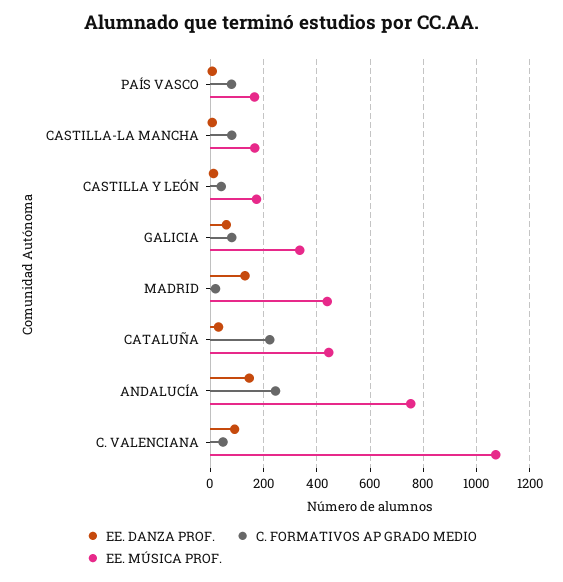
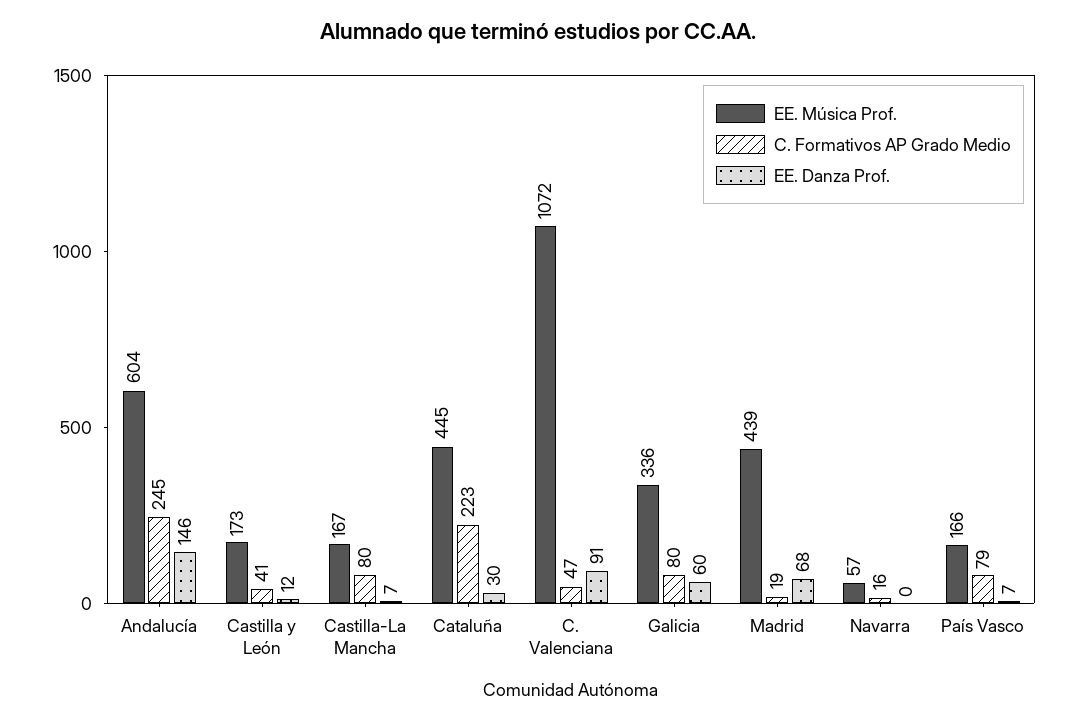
  {
    "EE. DANZA PROF.": {
      "PAÍS VASCO": 7,
      "CASTILLA-LA MANCHA": 7,
      "CASTILLA Y LEÓN": 12,
      "GALICIA": 60,
-     "MADRID": 125,
+     "MADRID": 68,
      "CATALUÑA": 30,
      "ANDALUCÍA": 146,
-     "C. VALENCIANA": 91
+     "C. VALENCIANA": 91,
+     "Navarra": 0
    },
    "C. FORMATIVOS AP GRADO MEDIO": {
      "PAÍS VASCO": 79,
      "CASTILLA-LA MANCHA": 80,
      "CASTILLA Y LEÓN": 41,
      "GALICIA": 80,
      "MADRID": 19,
      "CATALUÑA": 223,
      "ANDALUCÍA": 245,
-     "C. VALENCIANA": 47
+     "C. VALENCIANA": 47,
+     "Navarra": 16
    },
    "EE. MÚSICA PROF.": {
      "PAÍS VASCO": 166,
      "CASTILLA-LA MANCHA": 167,
      "CASTILLA Y LEÓN": 173,
      "GALICIA": 336,
      "MADRID": 439,
      "CATALUÑA": 445,
-     "ANDALUCÍA": 750,
+     "ANDALUCÍA": 604,
-     "C. VALENCIANA": 1072
+     "C. VALENCIANA": 1072,
+     "Navarra": 57
    }
  }

